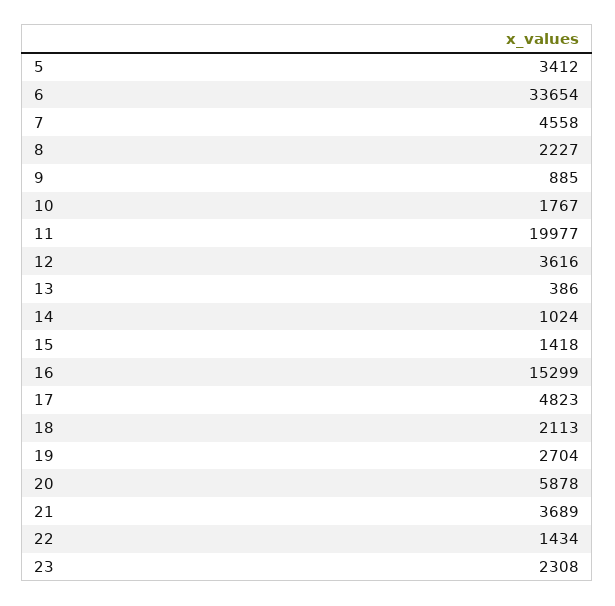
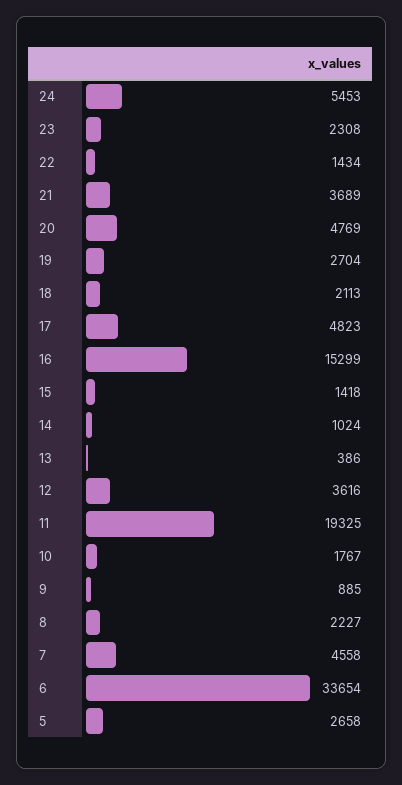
  {
-   "5": 3412,
+   "5": 2658,
    "6": 33654,
    "7": 4558,
    "8": 2227,
    "9": 885,
    "10": 1767,
-   "11": 19977,
+   "11": 19325,
    "12": 3616,
    "13": 386,
    "14": 1024,
    "15": 1418,
    "16": 15299,
    "17": 4823,
    "18": 2113,
    "19": 2704,
-   "20": 5878,
+   "20": 4769,
    "21": 3689,
    "22": 1434,
-   "23": 2308
+   "23": 2308,
+   "24": 5453
  }

